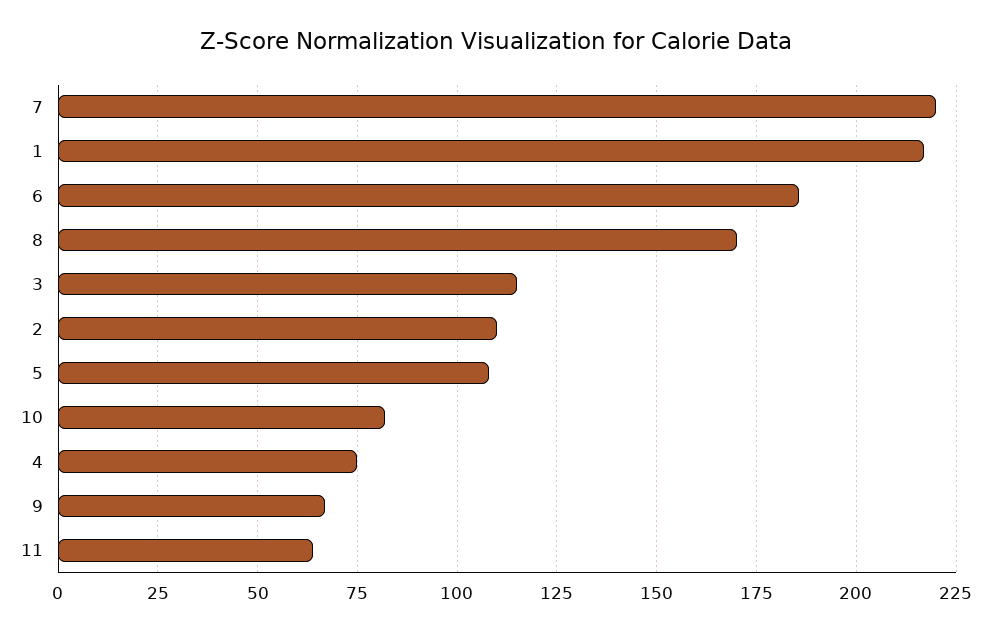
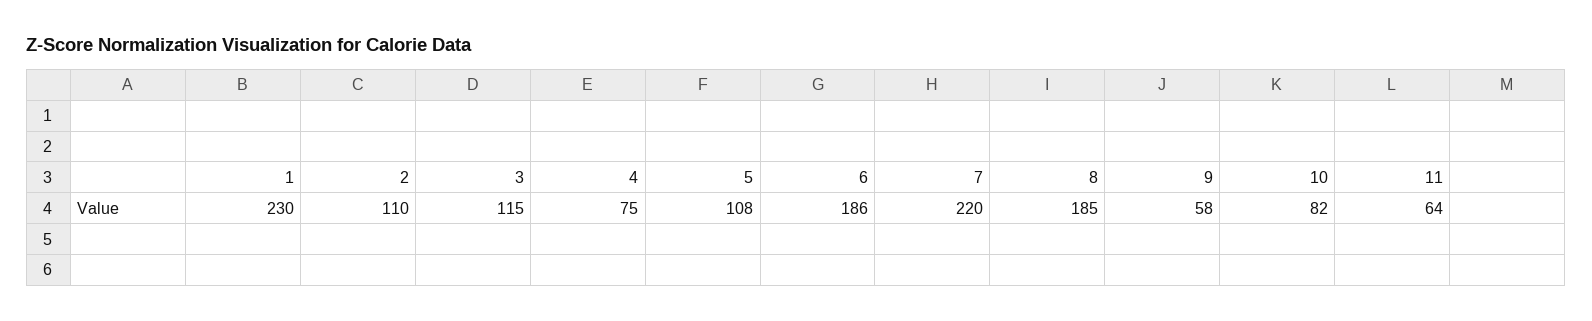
  {
    "7": 220,
-   "1": 217.5,
+   "1": 230,
    "6": 186,
-   "8": 170,
+   "8": 185,
    "3": 115,
    "2": 110,
    "5": 108,
    "10": 82,
    "4": 75,
-   "9": 67.5,
+   "9": 58,
    "11": 64
  }

